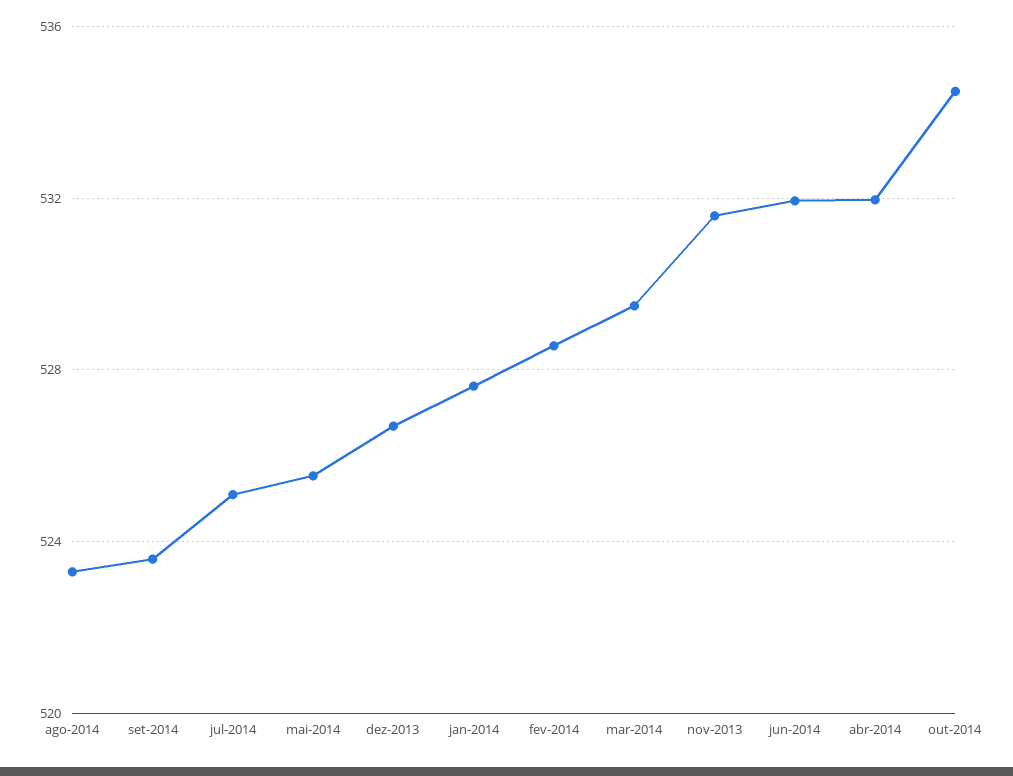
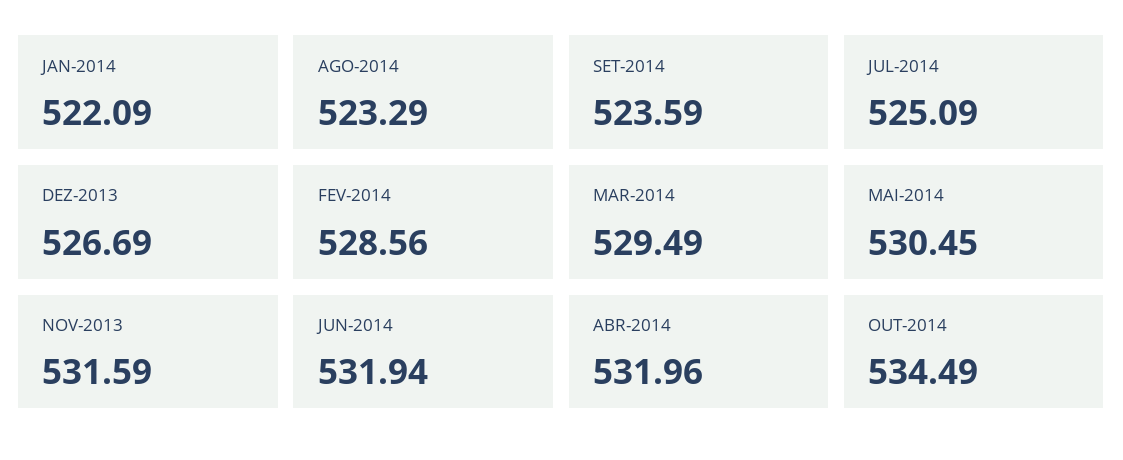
  {
    "ago-2014": 523.29,
    "set-2014": 523.59,
    "jul-2014": 525.09,
-   "mai-2014": 525.5,
+   "mai-2014": 530.45,
    "dez-2013": 526.69,
-   "jan-2014": 527.5,
+   "jan-2014": 522.09,
    "fev-2014": 528.56,
    "mar-2014": 529.49,
    "nov-2013": 531.59,
    "jun-2014": 531.94,
    "abr-2014": 531.96,
    "out-2014": 534.49
  }

